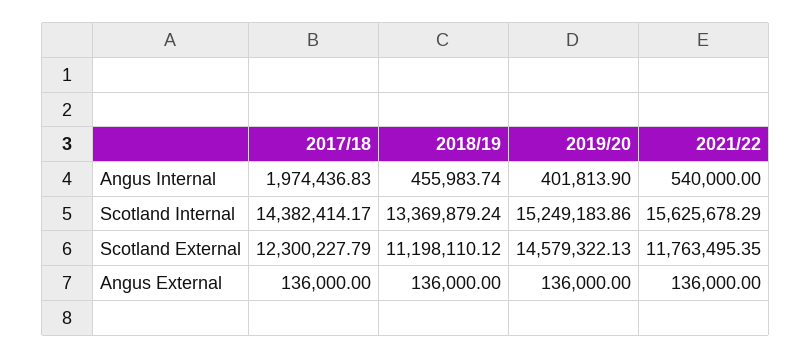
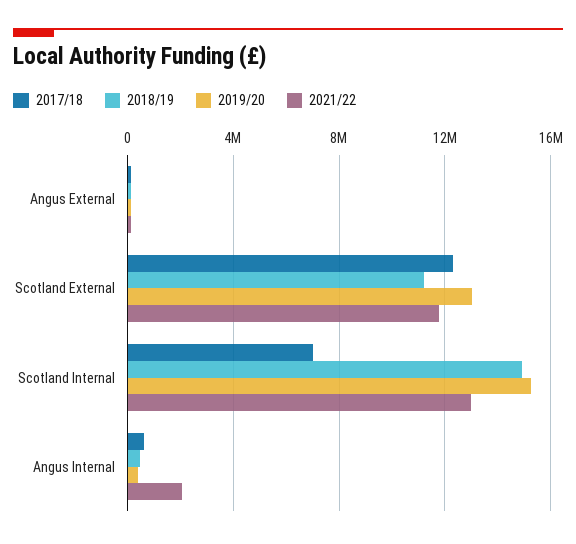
  {
    "2017/18": {
-     "Angus Internal": 1974436.83,
+     "Angus Internal": 500000,
-     "Scotland Internal": 14382414.17,
+     "Scotland Internal": 7000000,
      "Scotland External": 12300227.79,
      "Angus External": 136000
    },
    "2018/19": {
      "Angus Internal": 455983.74,
-     "Scotland Internal": 13369879.24,
+     "Scotland Internal": 15000000,
      "Scotland External": 11198110.12,
      "Angus External": 136000
    },
    "2019/20": {
      "Angus Internal": 401813.9,
      "Scotland Internal": 15249183.86,
-     "Scotland External": 14579322.13,
+     "Scotland External": 13000000,
      "Angus External": 136000
    },
    "2021/22": {
-     "Angus Internal": 540000,
+     "Angus Internal": 2000000,
-     "Scotland Internal": 15625678.29,
+     "Scotland Internal": 13000000,
      "Scotland External": 11763495.35,
      "Angus External": 136000
    }
  }

